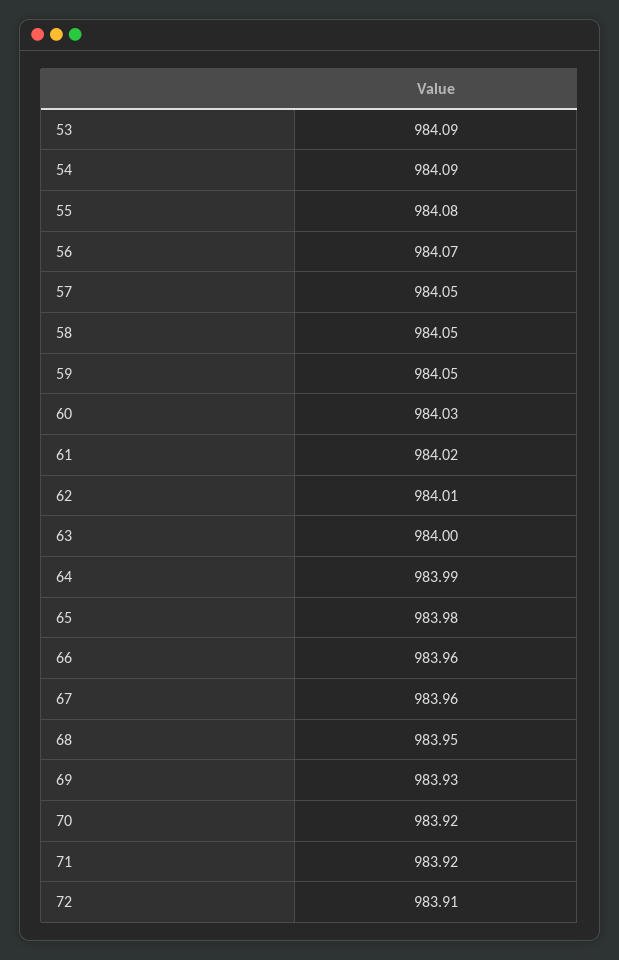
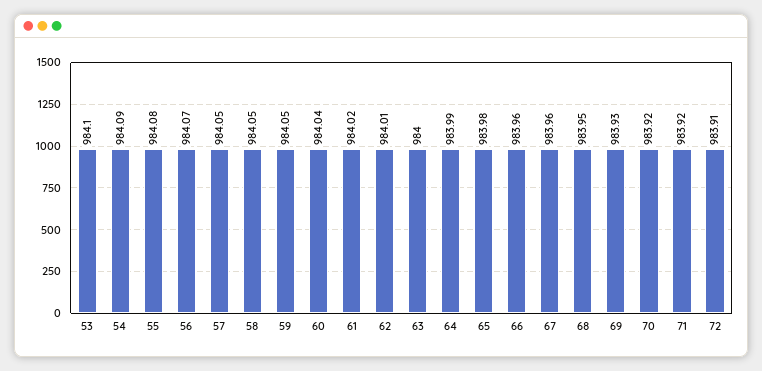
  {
-   "53": 984.09,
+   "53": 984.1,
    "54": 984.09,
    "55": 984.08,
    "56": 984.07,
    "57": 984.05,
    "58": 984.05,
    "59": 984.05,
-   "60": 984.03,
+   "60": 984.04,
    "61": 984.02,
    "62": 984.01,
    "63": 984,
    "64": 983.99,
    "65": 983.98,
    "66": 983.96,
    "67": 983.96,
    "68": 983.95,
    "69": 983.93,
    "70": 983.92,
    "71": 983.92,
    "72": 983.91
  }

